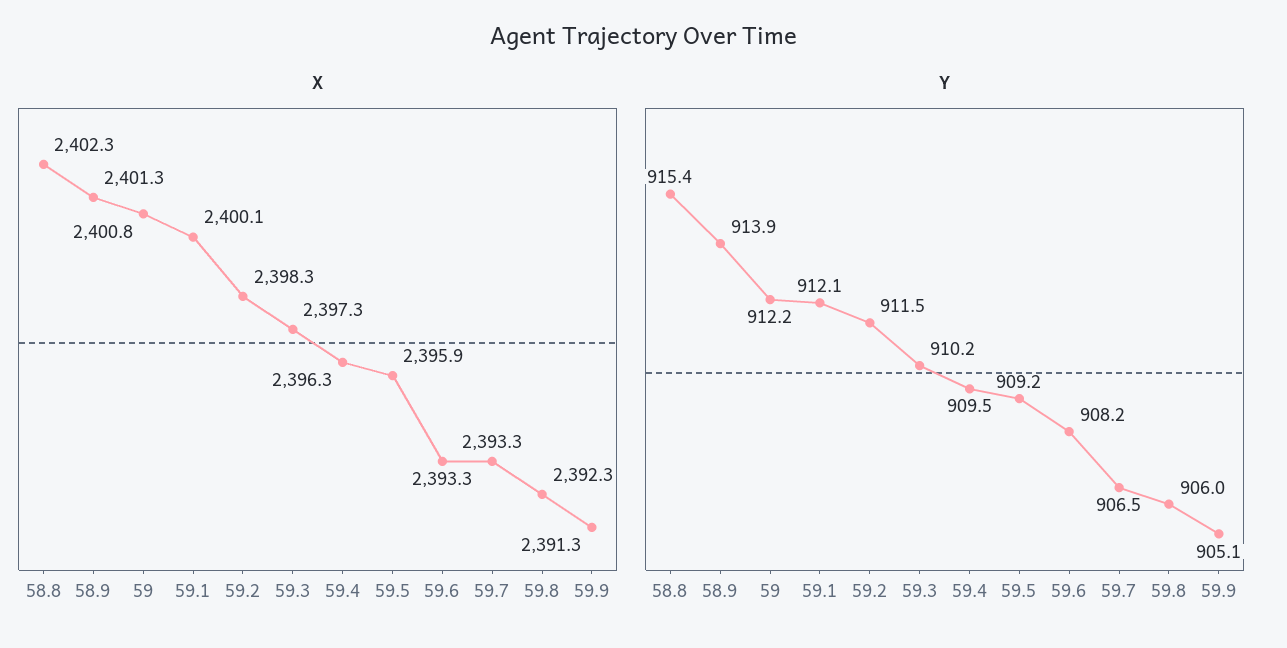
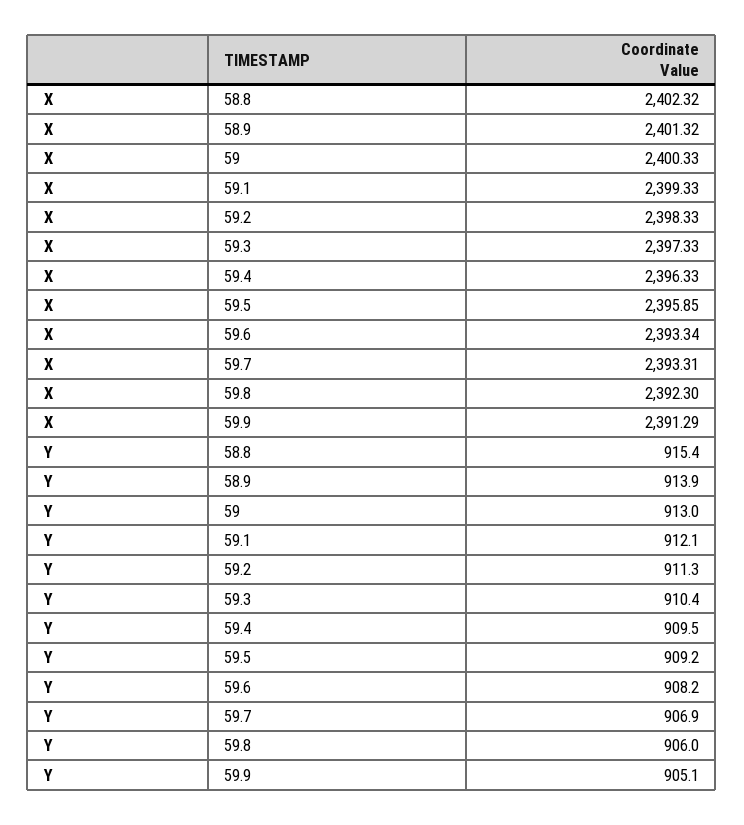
  {
    "X": {
      "58.8": 2402.32,
      "58.9": 2401.32,
-     "59": 2400.8,
+     "59": 2400.33,
-     "59.1": 2400.1,
+     "59.1": 2399.33,
      "59.2": 2398.33,
      "59.3": 2397.33,
      "59.4": 2396.33,
      "59.5": 2395.85,
      "59.6": 2393.34,
      "59.7": 2393.31,
      "59.8": 2392.3,
      "59.9": 2391.29
    },
    "Y": {
      "58.8": 915.4,
      "58.9": 913.9,
-     "59": 912.2,
+     "59": 913,
      "59.1": 912.1,
-     "59.2": 911.5,
+     "59.2": 911.3,
-     "59.3": 910.2,
+     "59.3": 910.4,
      "59.4": 909.5,
      "59.5": 909.2,
      "59.6": 908.2,
-     "59.7": 906.5,
+     "59.7": 906.9,
      "59.8": 906,
      "59.9": 905.1
    }
  }

